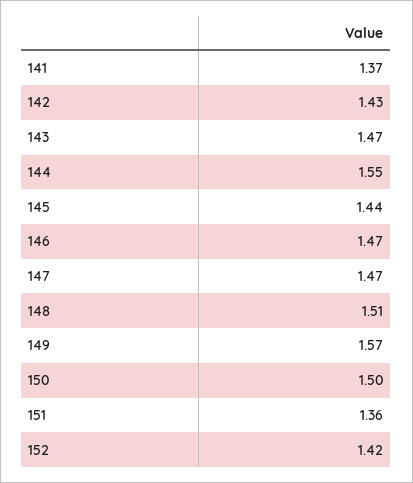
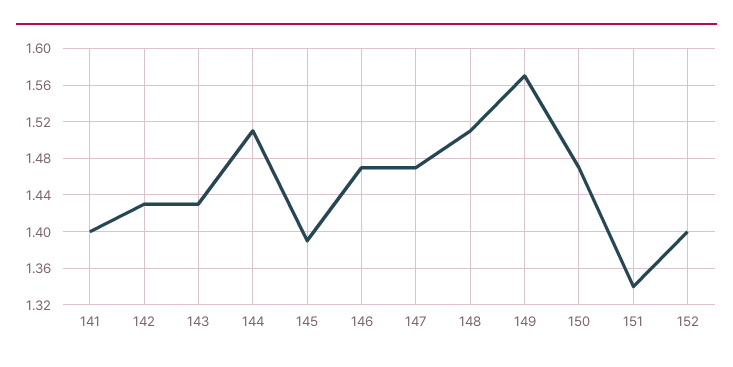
  {
-   "141": 1.37,
+   "141": 1.4,
    "142": 1.43,
-   "143": 1.47,
+   "143": 1.43,
-   "144": 1.55,
+   "144": 1.51,
-   "145": 1.44,
+   "145": 1.39,
    "146": 1.47,
    "147": 1.47,
    "148": 1.51,
    "149": 1.57,
-   "150": 1.5,
+   "150": 1.47,
-   "151": 1.36,
+   "151": 1.34,
-   "152": 1.42
+   "152": 1.4
  }

